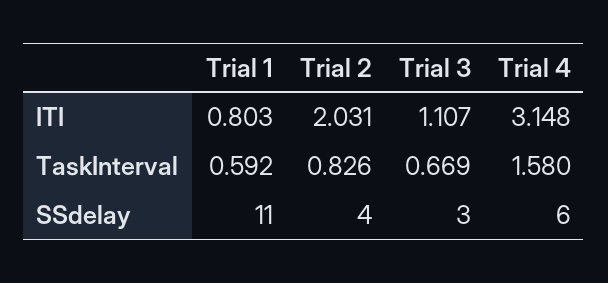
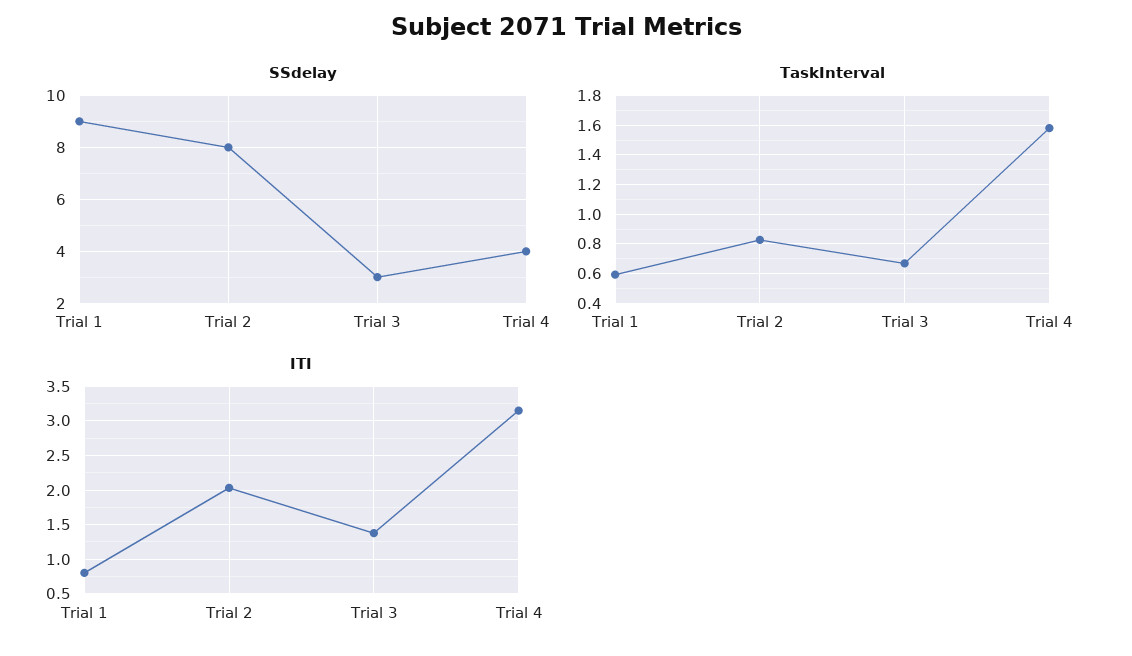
  {
    "ITI": {
      "Trial 1": 0.803,
      "Trial 2": 2.031,
-     "Trial 3": 1.107,
+     "Trial 3": 1.4,
      "Trial 4": 3.148
    },
    "TaskInterval": {
      "Trial 1": 0.592,
      "Trial 2": 0.826,
      "Trial 3": 0.669,
      "Trial 4": 1.58
    },
    "SSdelay": {
-     "Trial 1": 11,
+     "Trial 1": 9,
-     "Trial 2": 4,
+     "Trial 2": 8,
      "Trial 3": 3,
-     "Trial 4": 6
+     "Trial 4": 4
    }
  }

